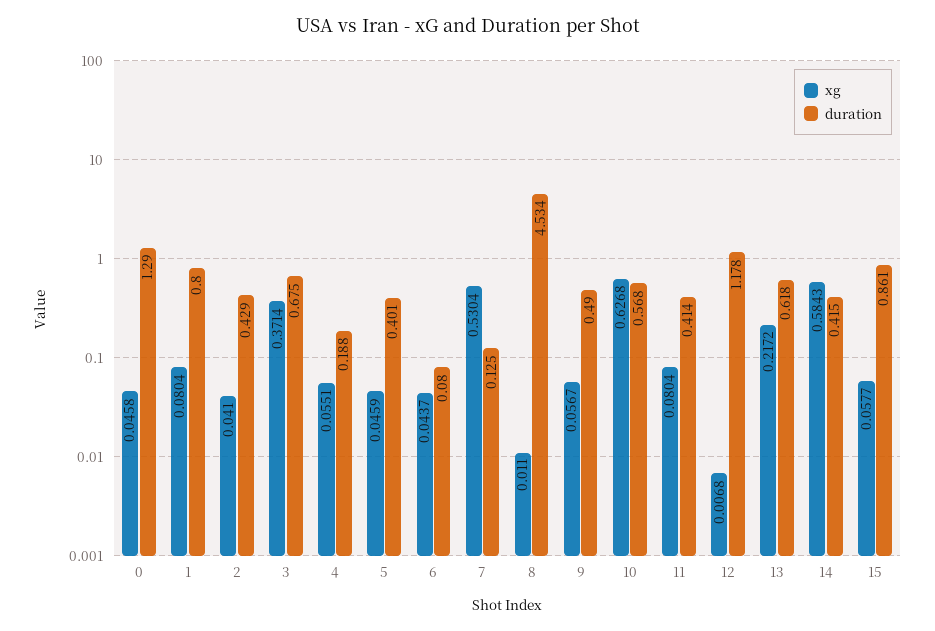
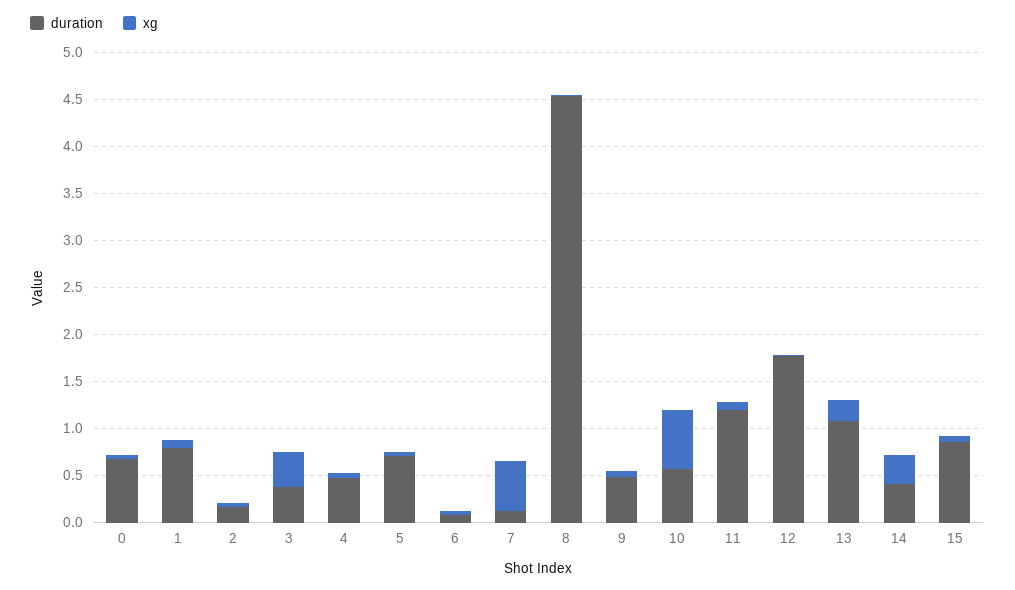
  {
    "xg": {
      "0": 0.0458,
      "1": 0.0804,
      "2": 0.041,
      "3": 0.3714,
      "4": 0.0551,
      "5": 0.0459,
      "6": 0.0437,
      "7": 0.5304,
      "8": 0.011,
      "9": 0.0567,
      "10": 0.6268,
      "11": 0.0804,
      "12": 0.0068,
      "13": 0.2172,
-     "14": 0.5843,
+     "14": 0.3,
      "15": 0.0577
    },
    "duration": {
-     "0": 1.29,
+     "0": 0.7,
      "1": 0.8,
-     "2": 0.429,
+     "2": 0.2,
-     "3": 0.675,
+     "3": 0.4,
-     "4": 0.188,
+     "4": 0.5,
-     "5": 0.401,
+     "5": 0.7,
      "6": 0.08,
      "7": 0.125,
      "8": 4.534,
      "9": 0.49,
      "10": 0.568,
-     "11": 0.414,
+     "11": 1.2,
-     "12": 1.178,
+     "12": 1.8,
-     "13": 0.618,
+     "13": 1.1,
      "14": 0.415,
      "15": 0.861
    }
  }

